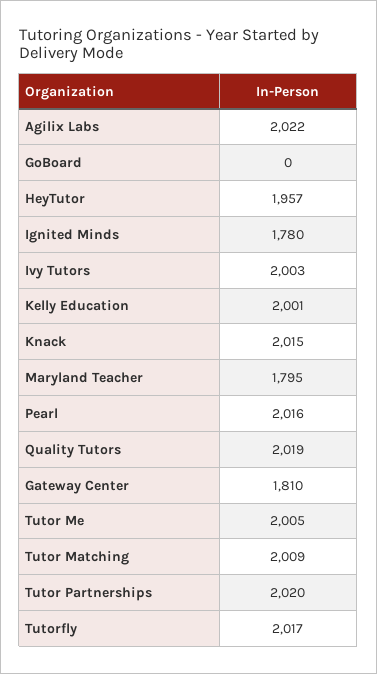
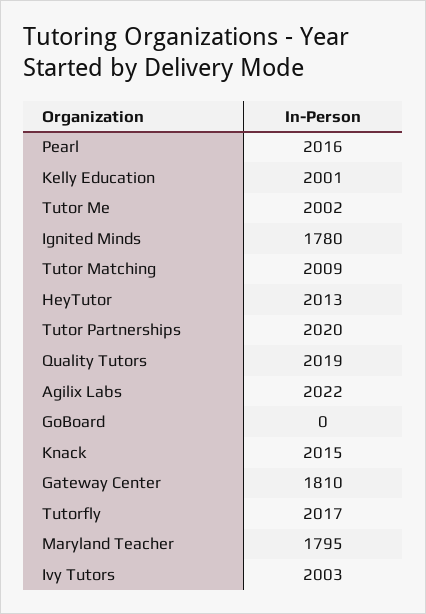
  {
    "Agilix Labs": 2022,
    "GoBoard": 0,
-   "HeyTutor": 1957,
+   "HeyTutor": 2013,
    "Ignited Minds": 1780,
    "Ivy Tutors": 2003,
    "Kelly Education": 2001,
    "Knack": 2015,
    "Maryland Teacher": 1795,
    "Pearl": 2016,
    "Quality Tutors": 2019,
    "Gateway Center": 1810,
-   "Tutor Me": 2005,
+   "Tutor Me": 2002,
    "Tutor Matching": 2009,
    "Tutor Partnerships": 2020,
    "Tutorfly": 2017
  }

